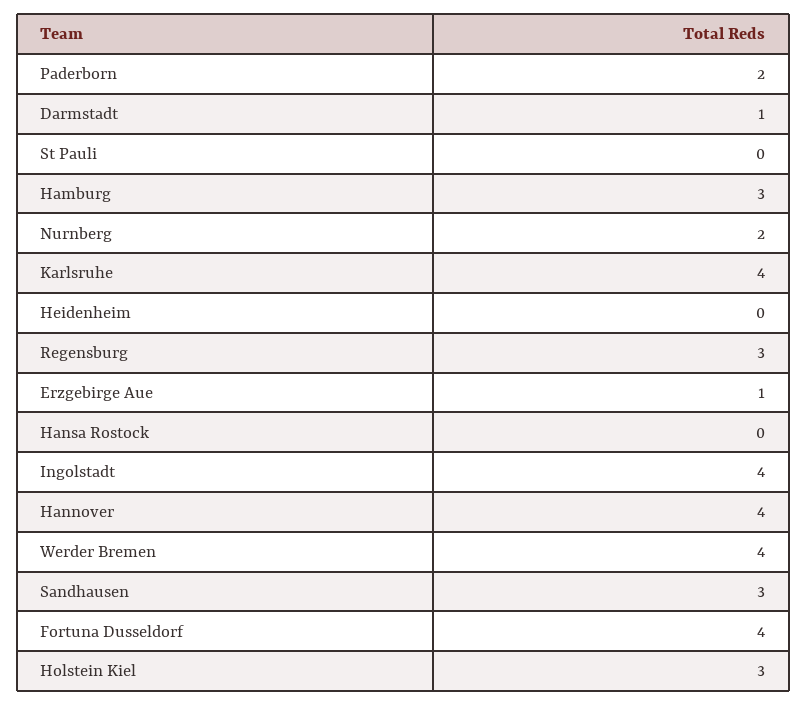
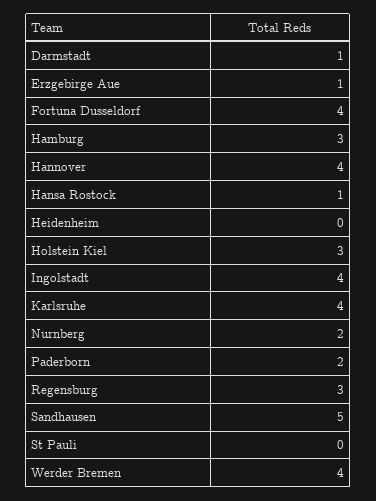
  {
    "Paderborn": 2,
    "Darmstadt": 1,
    "St Pauli": 0,
    "Hamburg": 3,
    "Nurnberg": 2,
    "Karlsruhe": 4,
    "Heidenheim": 0,
    "Regensburg": 3,
    "Erzgebirge Aue": 1,
-   "Hansa Rostock": 0,
+   "Hansa Rostock": 1,
    "Ingolstadt": 4,
    "Hannover": 4,
    "Werder Bremen": 4,
-   "Sandhausen": 3,
+   "Sandhausen": 5,
    "Fortuna Dusseldorf": 4,
    "Holstein Kiel": 3
  }

